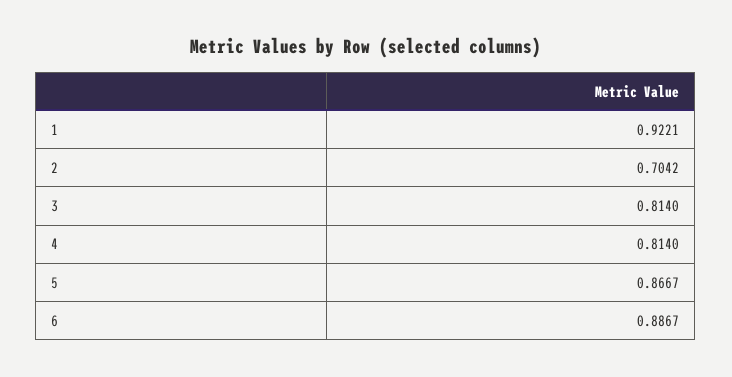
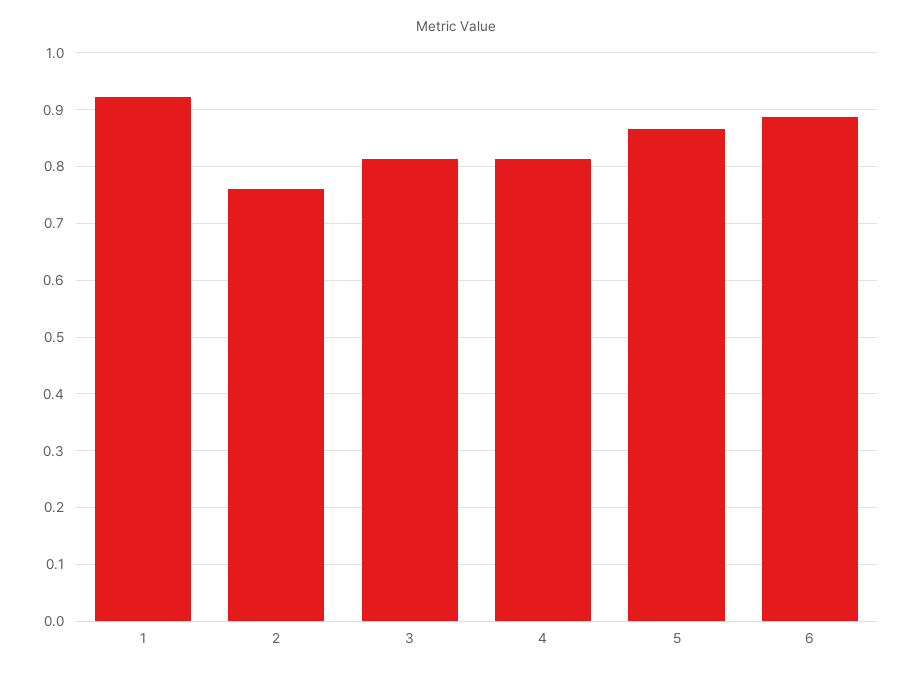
  {
    "1": 0.9221,
-   "2": 0.7042,
+   "2": 0.76,
    "3": 0.814,
    "4": 0.814,
    "5": 0.8667,
    "6": 0.8867
  }

